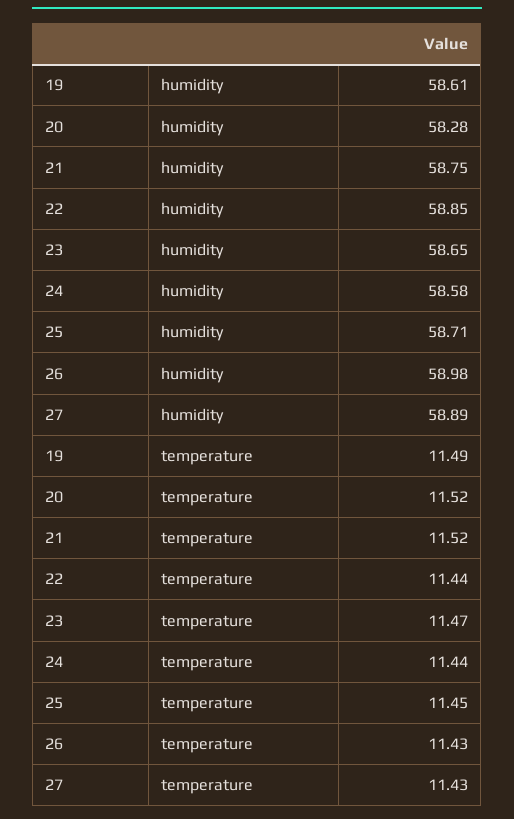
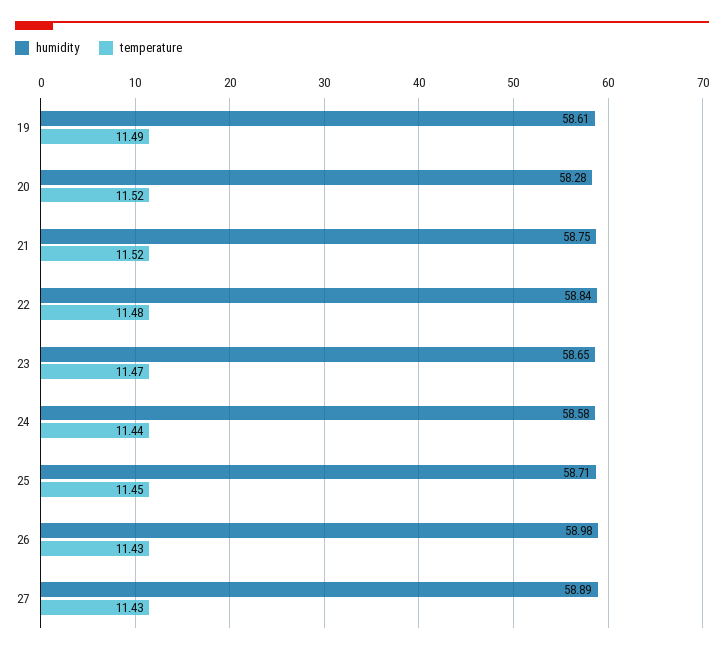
  {
    "humidity": {
      "19": 58.61,
      "20": 58.28,
      "21": 58.75,
-     "22": 58.85,
+     "22": 58.84,
      "23": 58.65,
      "24": 58.58,
      "25": 58.71,
      "26": 58.98,
      "27": 58.89
    },
    "temperature": {
      "19": 11.49,
      "20": 11.52,
      "21": 11.52,
-     "22": 11.44,
+     "22": 11.48,
      "23": 11.47,
      "24": 11.44,
      "25": 11.45,
      "26": 11.43,
      "27": 11.43
    }
  }

